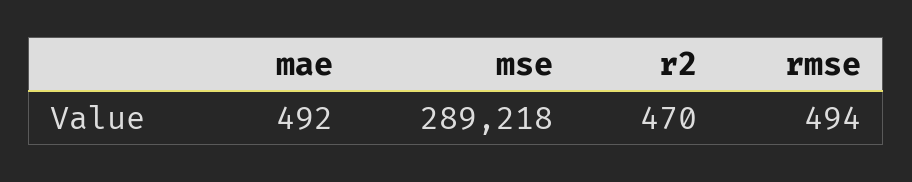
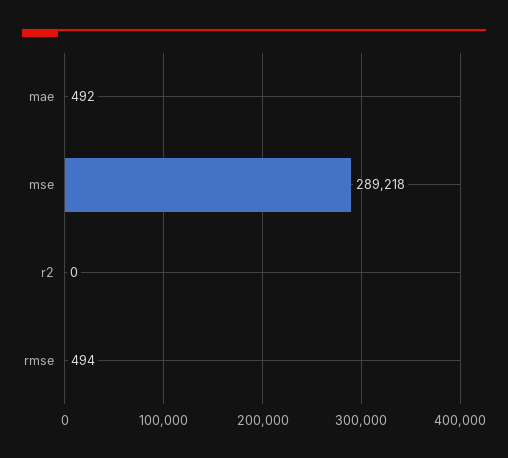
  {
    "mae": 492,
    "mse": 289218,
-   "r2": 470,
+   "r2": 0,
    "rmse": 494
  }

